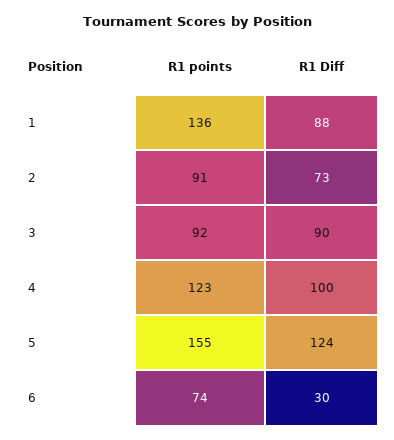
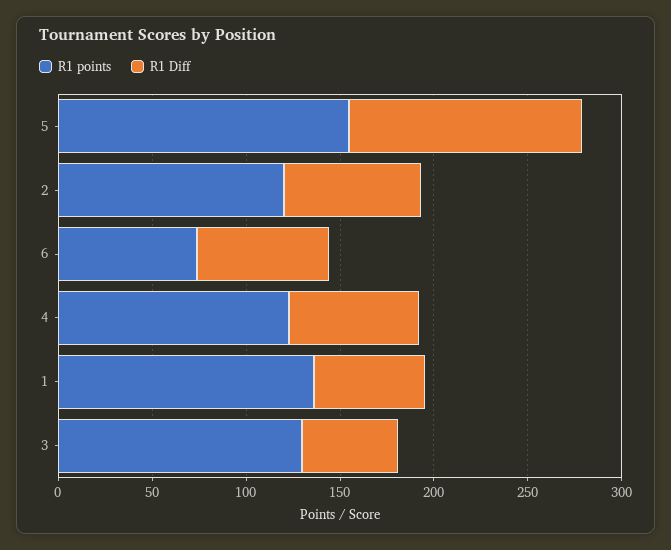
  {
    "R1 points": {
      "1": 136,
-     "2": 91,
+     "2": 120,
-     "3": 92,
+     "3": 130,
      "4": 123,
      "5": 155,
      "6": 74
    },
    "R1 Diff": {
-     "1": 88,
+     "1": 60,
      "2": 73,
-     "3": 90,
+     "3": 50,
-     "4": 100,
+     "4": 70,
      "5": 124,
-     "6": 30
+     "6": 70
    }
  }

